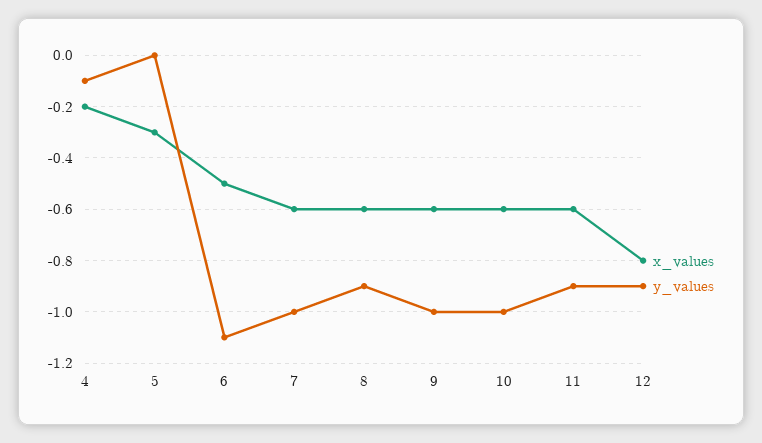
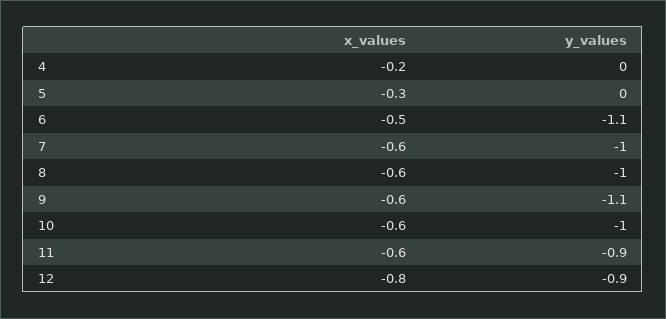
  {
    "x_values": {
      "4": -0.2,
      "5": -0.3,
      "6": -0.5,
      "7": -0.6,
      "8": -0.6,
      "9": -0.6,
      "10": -0.6,
      "11": -0.6,
      "12": -0.8
    },
    "y_values": {
-     "4": -0.1,
+     "4": 0,
      "5": 0,
      "6": -1.1,
      "7": -1,
-     "8": -0.9,
+     "8": -1,
-     "9": -1,
+     "9": -1.1,
      "10": -1,
      "11": -0.9,
      "12": -0.9
    }
  }

